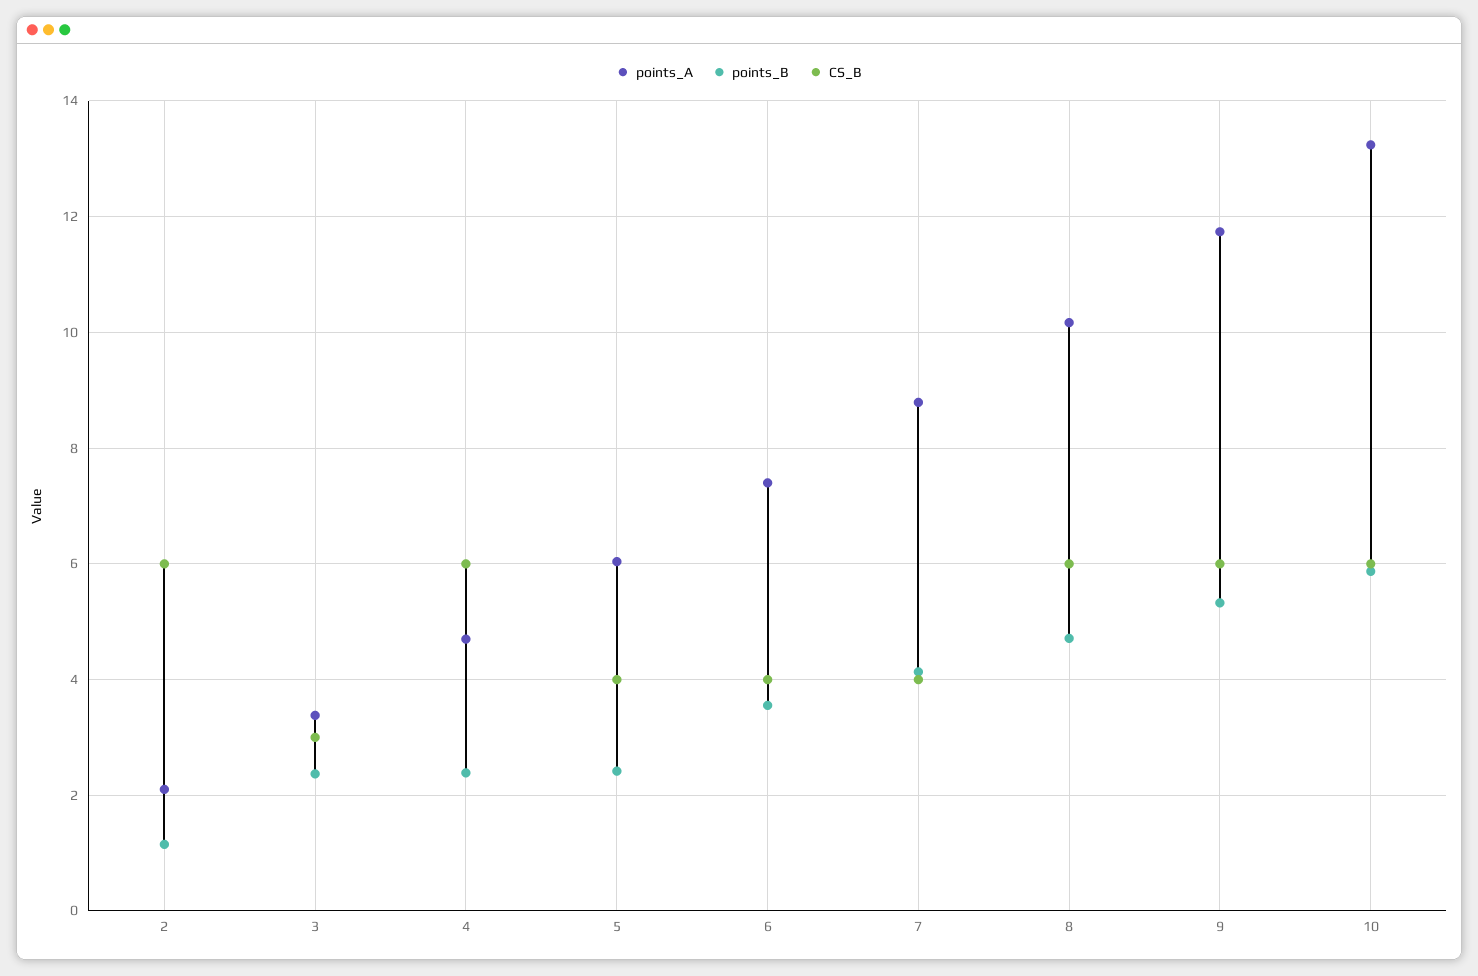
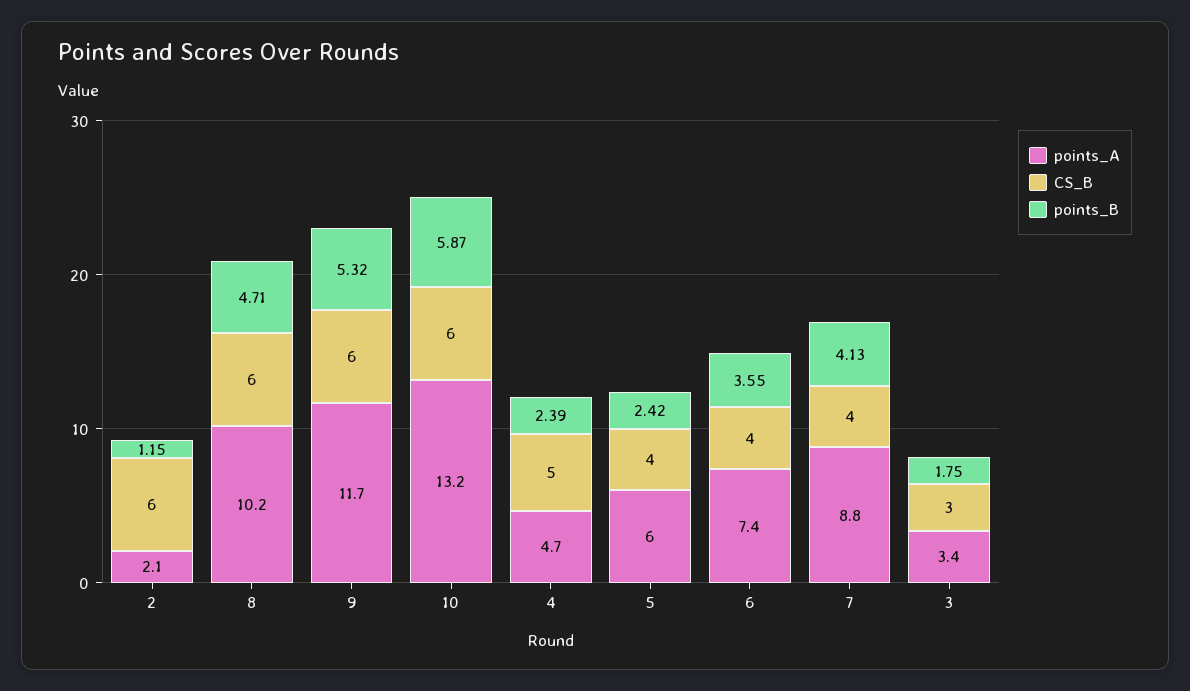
  {
    "points_A": {
      "2": 2.1,
      "3": 3.4,
      "4": 4.7,
      "5": 6,
      "6": 7.4,
      "7": 8.8,
      "8": 10.2,
      "9": 11.7,
      "10": 13.2
    },
    "points_B": {
      "2": 1.15,
-     "3": 2.4,
+     "3": 1.75,
      "4": 2.39,
      "5": 2.42,
      "6": 3.55,
      "7": 4.13,
      "8": 4.71,
      "9": 5.32,
      "10": 5.87
    },
    "CS_B": {
      "2": 6,
      "3": 3,
-     "4": 6,
+     "4": 5,
      "5": 4,
      "6": 4,
      "7": 4,
      "8": 6,
      "9": 6,
      "10": 6
    }
  }

